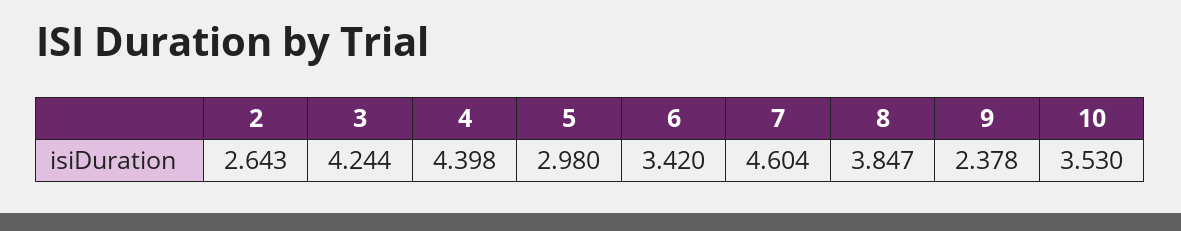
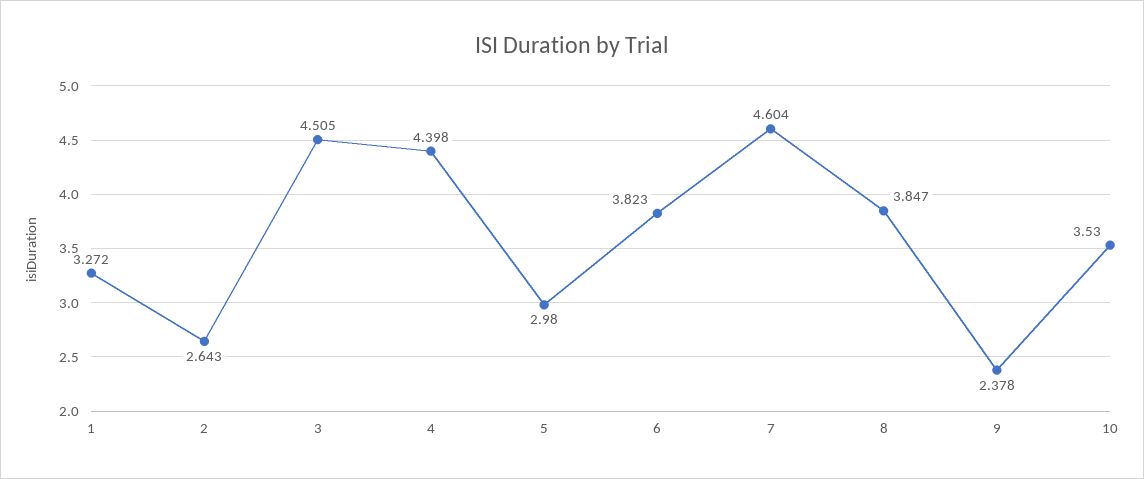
  {
    "2": 2.643,
-   "3": 4.244,
+   "3": 4.505,
    "4": 4.398,
    "5": 2.98,
-   "6": 3.42,
+   "6": 3.823,
    "7": 4.604,
    "8": 3.847,
    "9": 2.378,
-   "10": 3.53
+   "10": 3.53,
+   "1": 3.272
  }

